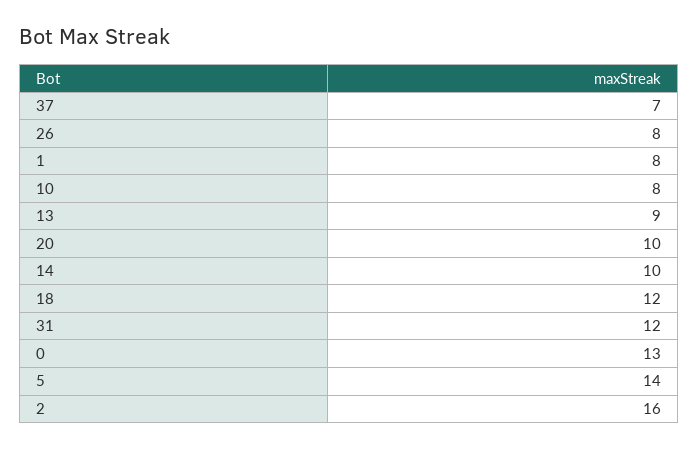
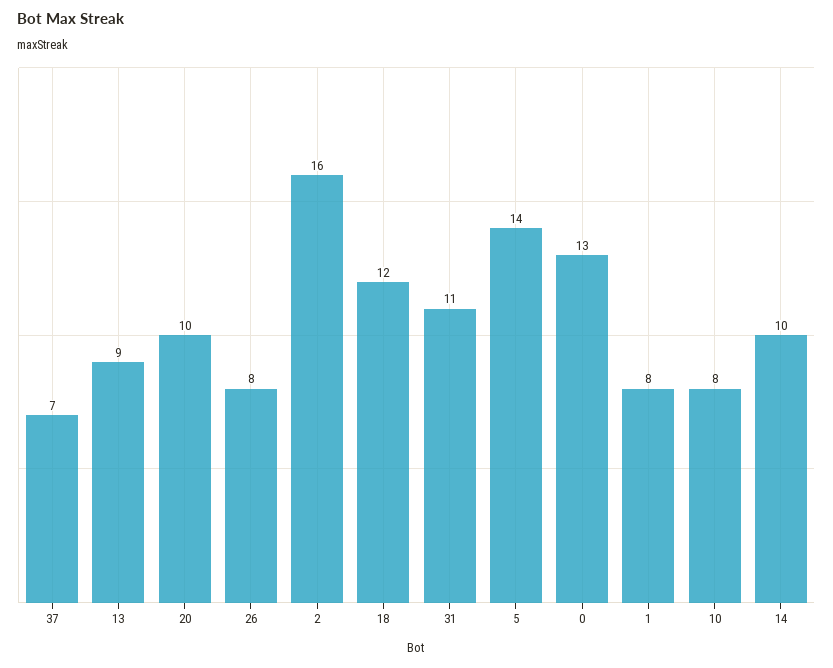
  {
    "37": 7,
    "26": 8,
    "1": 8,
    "10": 8,
    "13": 9,
    "20": 10,
    "14": 10,
    "18": 12,
-   "31": 12,
+   "31": 11,
    "0": 13,
    "5": 14,
    "2": 16
  }

